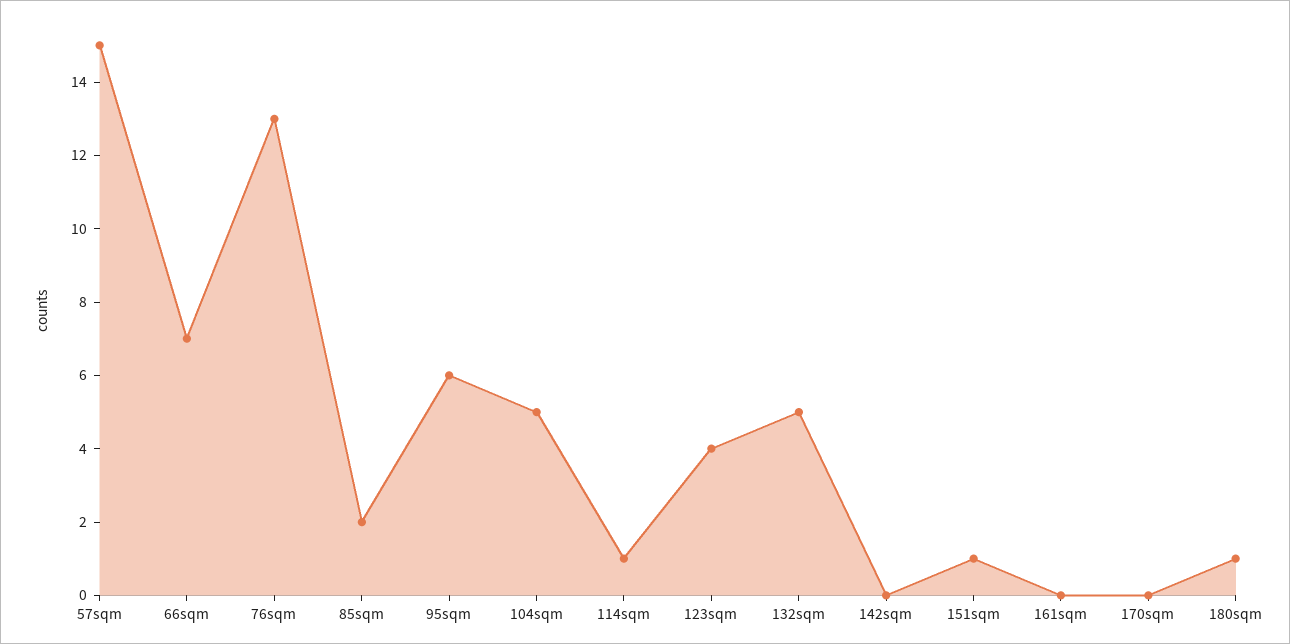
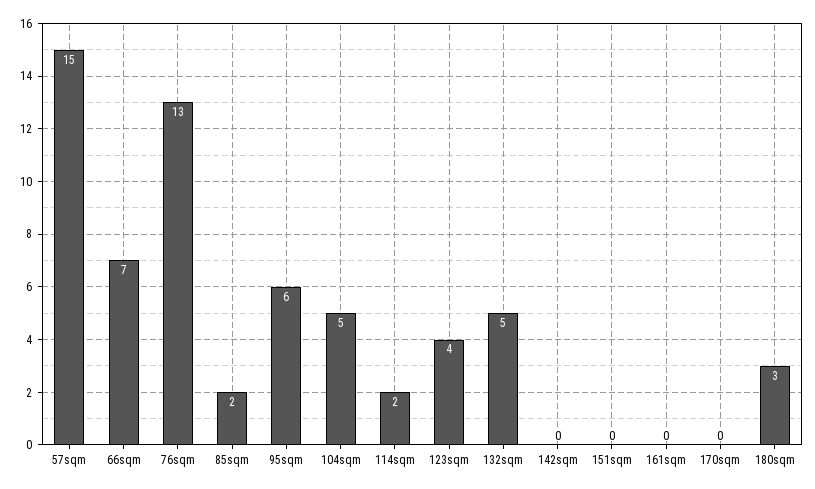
  {
    "57sqm": 15,
    "66sqm": 7,
    "76sqm": 13,
    "85sqm": 2,
    "95sqm": 6,
    "104sqm": 5,
-   "114sqm": 1,
+   "114sqm": 2,
    "123sqm": 4,
    "132sqm": 5,
    "142sqm": 0,
-   "151sqm": 1,
+   "151sqm": 0,
    "161sqm": 0,
    "170sqm": 0,
-   "180sqm": 1
+   "180sqm": 3
  }

